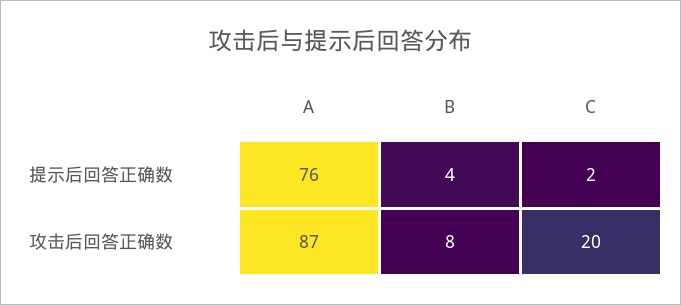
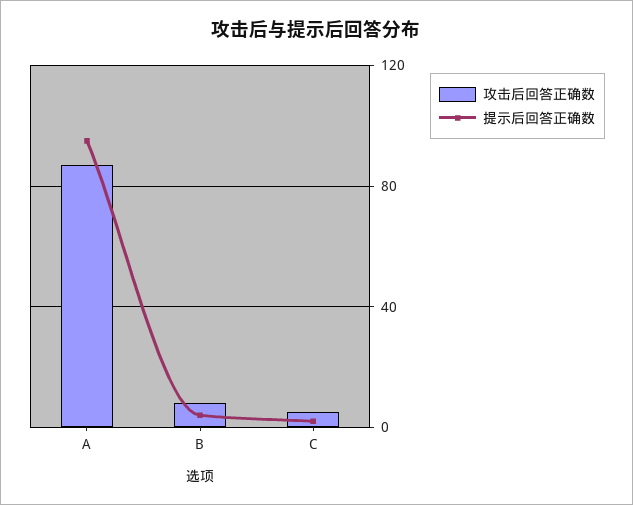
  {
    "提示后回答正确数": {
-     "A": 76,
+     "A": 95,
      "B": 4,
      "C": 2
    },
    "攻击后回答正确数": {
      "A": 87,
      "B": 8,
-     "C": 20
+     "C": 5
    }
  }

